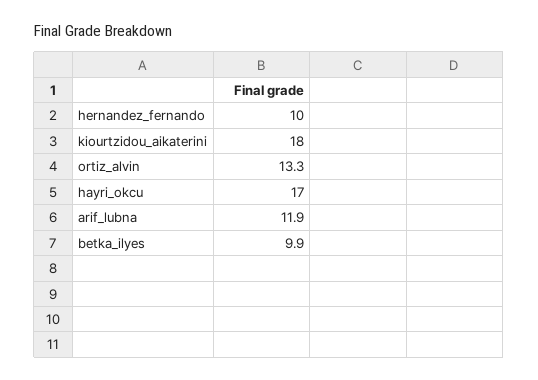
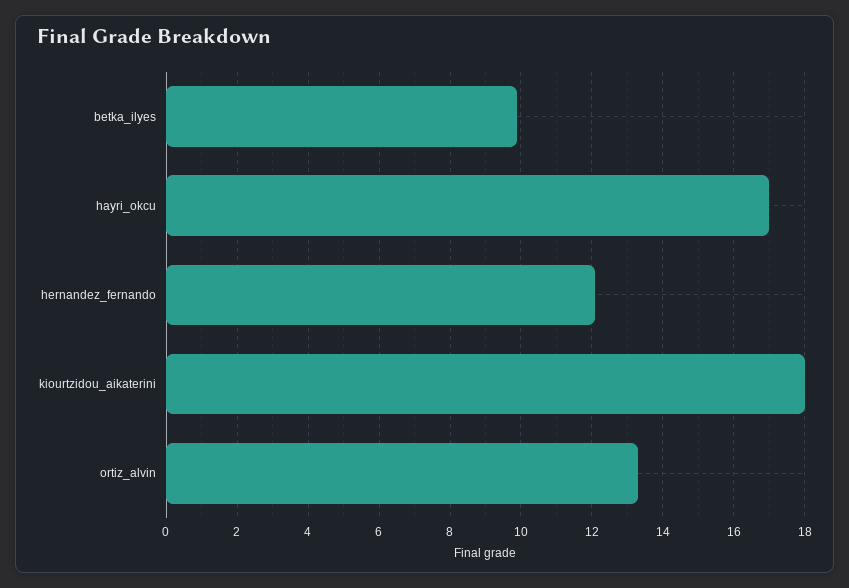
  {
-   "hernandez_fernando": 10,
+   "hernandez_fernando": 12,
    "kiourtzidou_aikaterini": 18,
    "ortiz_alvin": 13.3,
    "hayri_okcu": 17,
-   "arif_lubna": 11.9,
    "betka_ilyes": 9.9
  }

